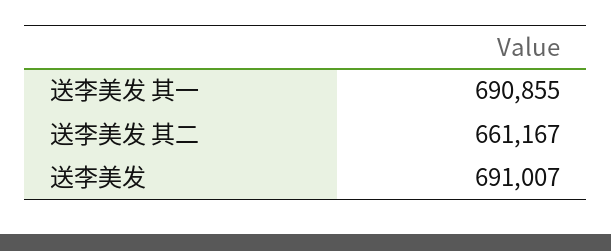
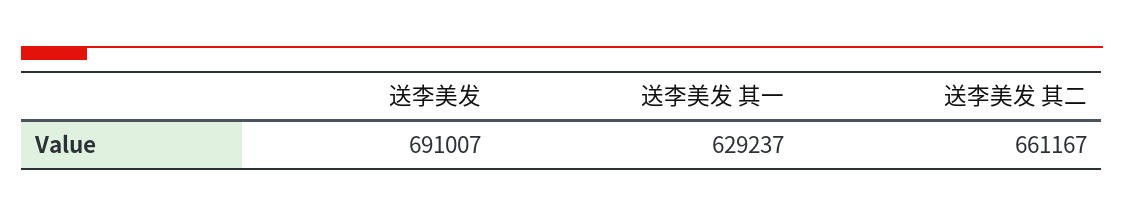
  {
-   "送李美发 其一": 690855,
+   "送李美发 其一": 629237,
    "送李美发 其二": 661167,
    "送李美发": 691007
  }

